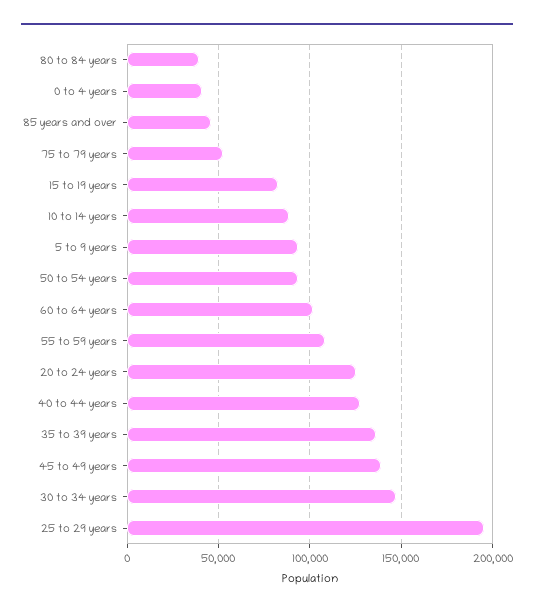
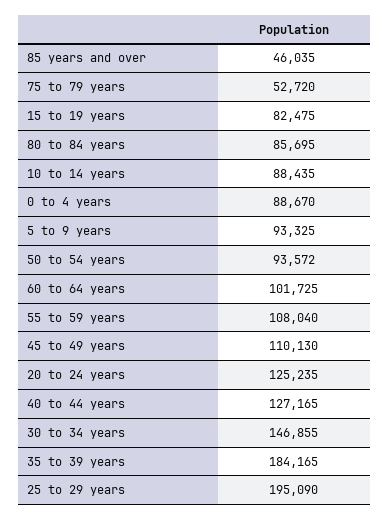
  {
-   "80 to 84 years": 40000,
+   "80 to 84 years": 85695,
-   "0 to 4 years": 40000,
+   "0 to 4 years": 88670,
    "85 years and over": 46035,
    "75 to 79 years": 52720,
    "15 to 19 years": 82475,
    "10 to 14 years": 88435,
    "5 to 9 years": 93325,
    "50 to 54 years": 93572,
    "60 to 64 years": 101725,
    "55 to 59 years": 108040,
    "20 to 24 years": 125235,
    "40 to 44 years": 127165,
-   "35 to 39 years": 135000,
+   "35 to 39 years": 184165,
-   "45 to 49 years": 140000,
+   "45 to 49 years": 110130,
    "30 to 34 years": 146855,
    "25 to 29 years": 195090
  }

